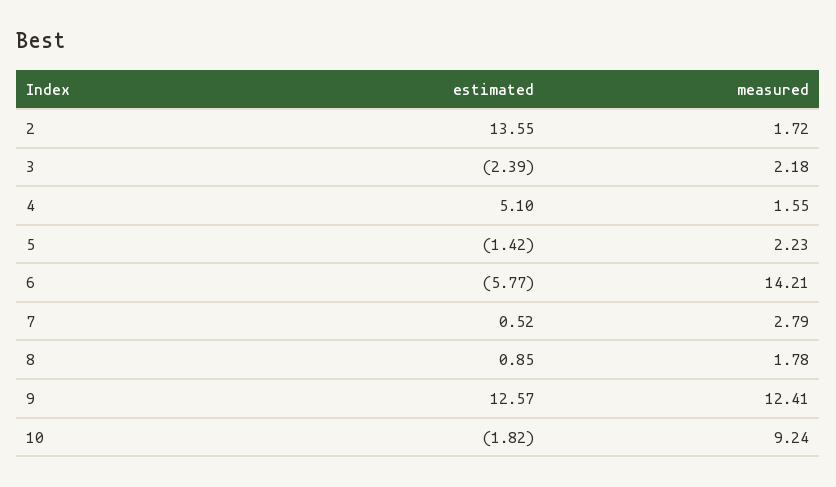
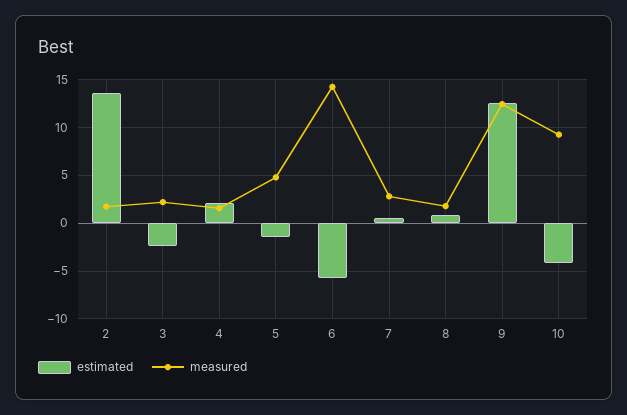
  {
    "estimated": {
      "2": 13.55,
      "3": -2.39,
-     "4": 5.1,
+     "4": 2,
      "5": -1.42,
      "6": -5.77,
      "7": 0.52,
      "8": 0.85,
      "9": 12.57,
-     "10": -1.82
+     "10": -4
    },
    "measured": {
      "2": 1.72,
      "3": 2.18,
      "4": 1.55,
-     "5": 2.23,
+     "5": 5,
      "6": 14.21,
      "7": 2.79,
      "8": 1.78,
      "9": 12.41,
      "10": 9.24
    }
  }

